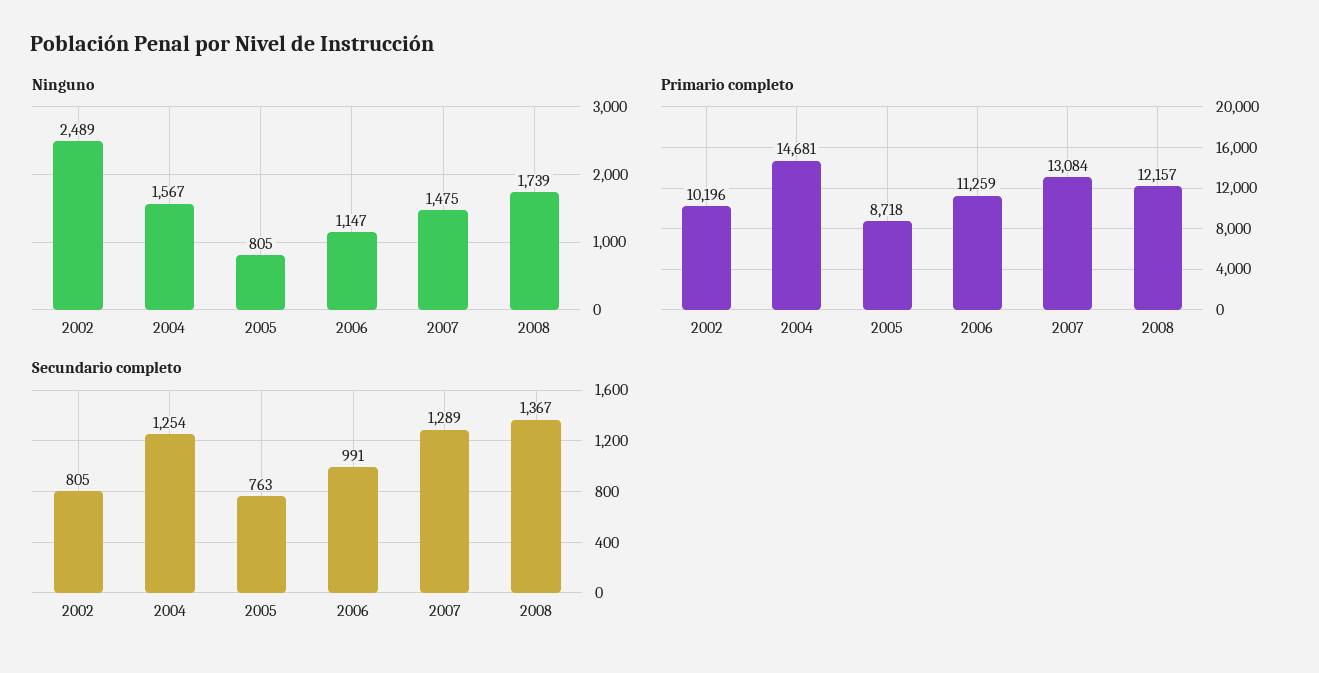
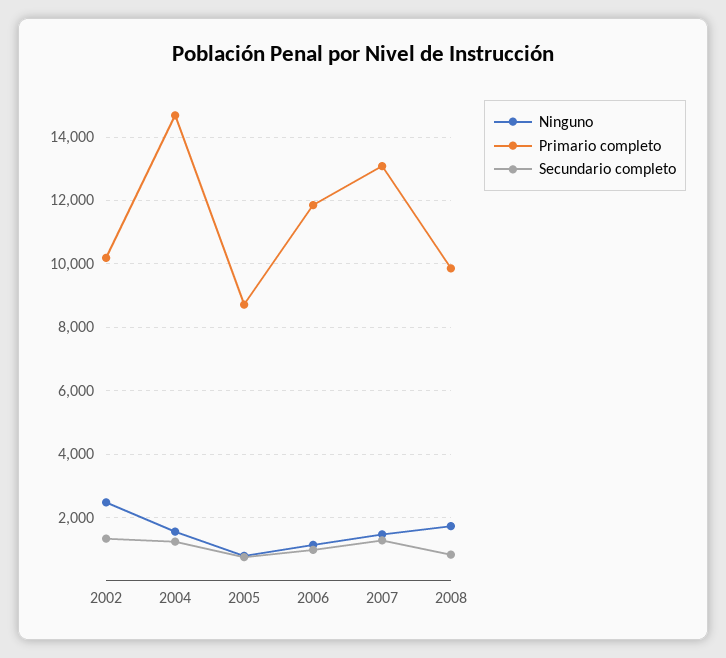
  {
    "Ninguno": {
      "2002": 2489,
      "2004": 1567,
      "2005": 805,
      "2006": 1147,
      "2007": 1475,
      "2008": 1739
    },
    "Primario completo": {
      "2002": 10196,
      "2004": 14681,
      "2005": 8718,
-     "2006": 11259,
+     "2006": 11800,
      "2007": 13084,
-     "2008": 12157
+     "2008": 9800
    },
    "Secundario completo": {
-     "2002": 805,
+     "2002": 1400,
      "2004": 1254,
      "2005": 763,
      "2006": 991,
      "2007": 1289,
-     "2008": 1367
+     "2008": 800
    }
  }

